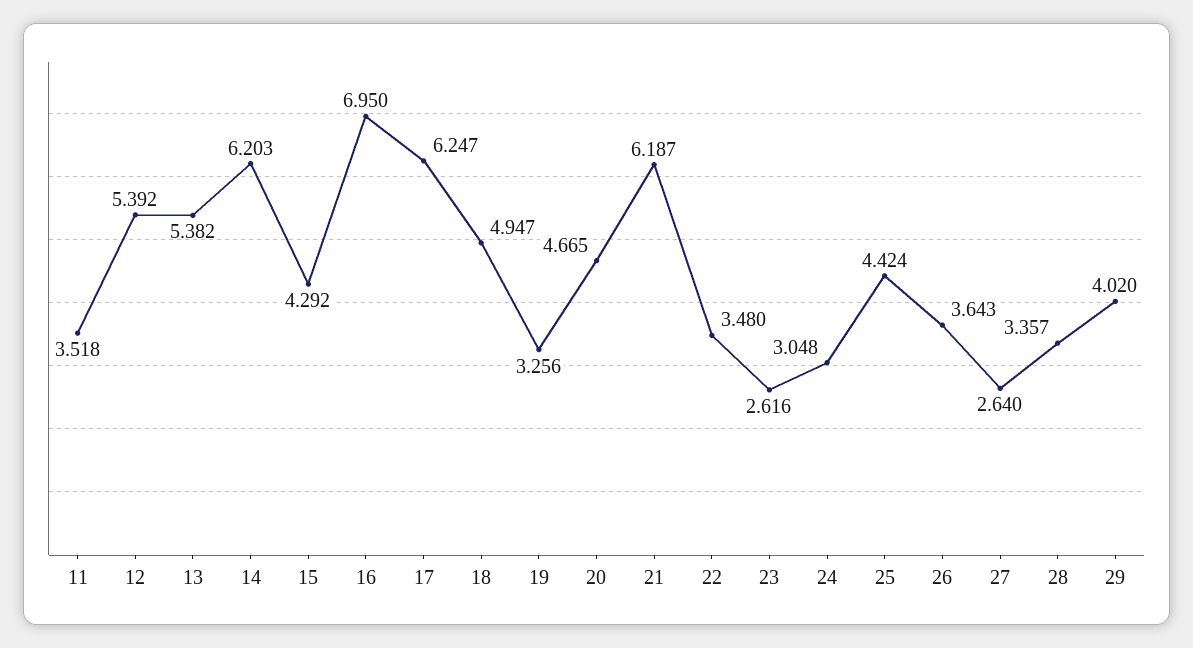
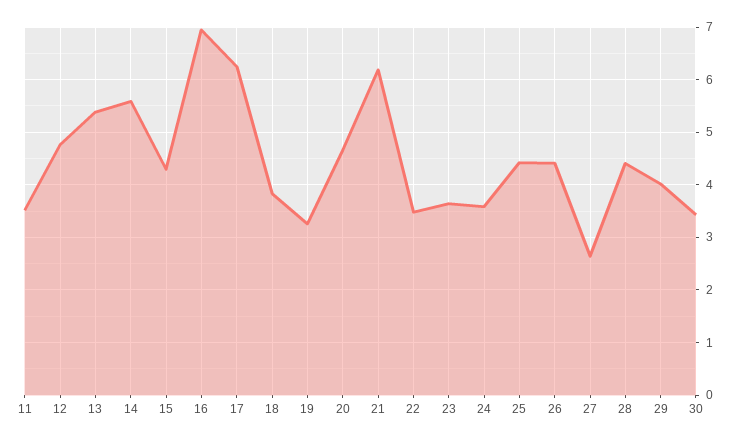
  {
    "11": 3.518,
-   "12": 5.392,
+   "12": 4.8,
    "13": 5.382,
-   "14": 6.203,
+   "14": 5.6,
    "15": 4.292,
    "16": 6.95,
    "17": 6.247,
-   "18": 4.947,
+   "18": 3.8,
    "19": 3.256,
    "20": 4.665,
    "21": 6.187,
    "22": 3.48,
-   "23": 2.616,
+   "23": 3.6,
-   "24": 3.048,
+   "24": 3.6,
    "25": 4.424,
-   "26": 3.643,
+   "26": 4.4,
    "27": 2.64,
-   "28": 3.357,
+   "28": 4.4,
-   "29": 4.02
+   "29": 4.02,
+   "30": 3.4
  }

